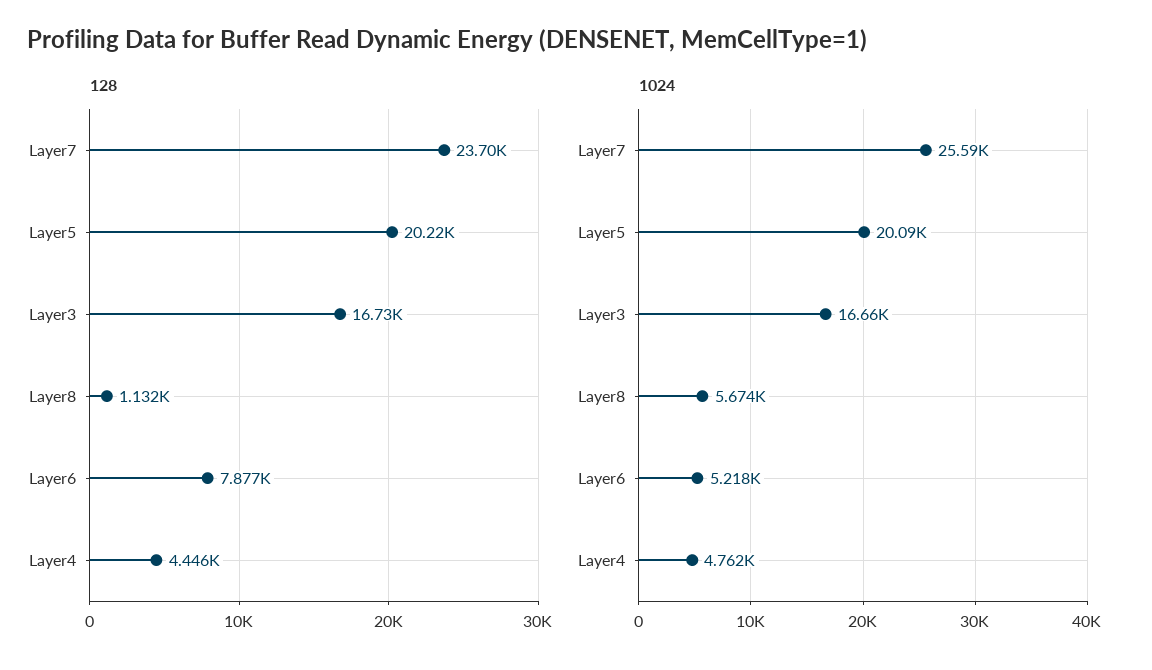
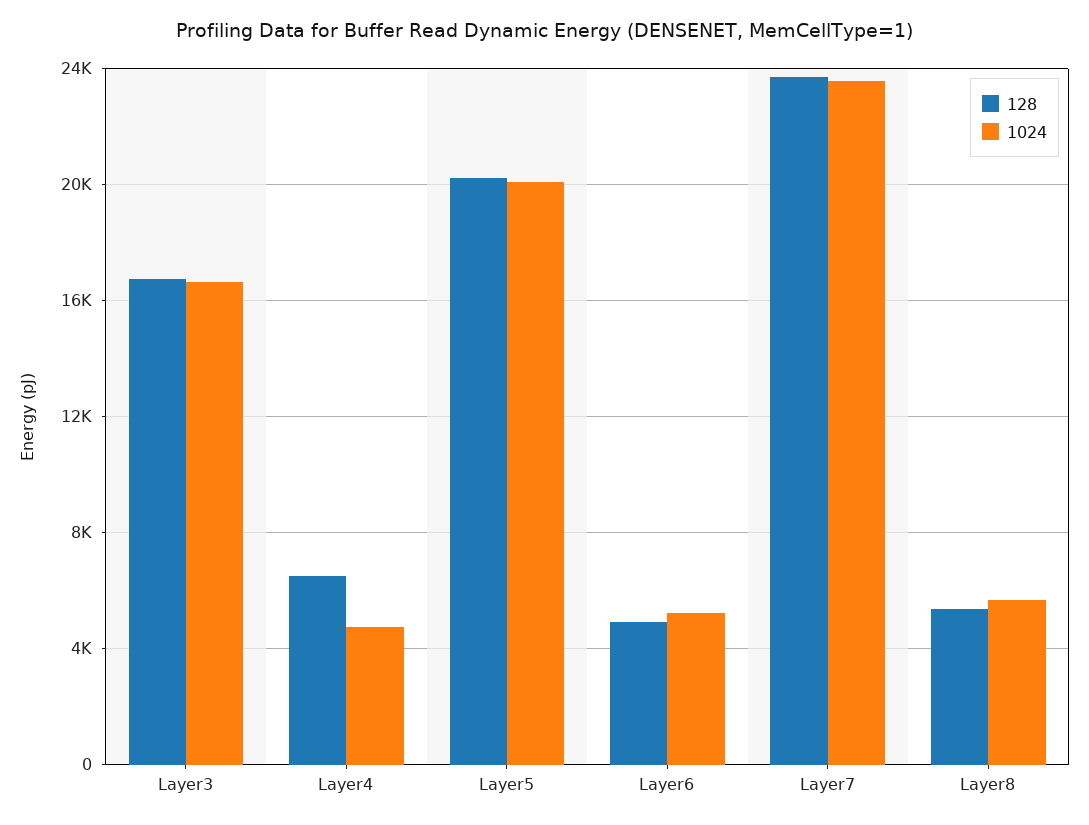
  {
    "128": {
      "Layer7": 23700,
      "Layer5": 20220,
      "Layer3": 16730,
-     "Layer8": 1132,
+     "Layer8": 5500,
-     "Layer6": 7877,
+     "Layer6": 5000,
-     "Layer4": 4446
+     "Layer4": 6500
    },
    "1024": {
-     "Layer7": 25590,
+     "Layer7": 23500,
      "Layer5": 20090,
      "Layer3": 16660,
      "Layer8": 5674,
      "Layer6": 5218,
      "Layer4": 4762
    }
  }

